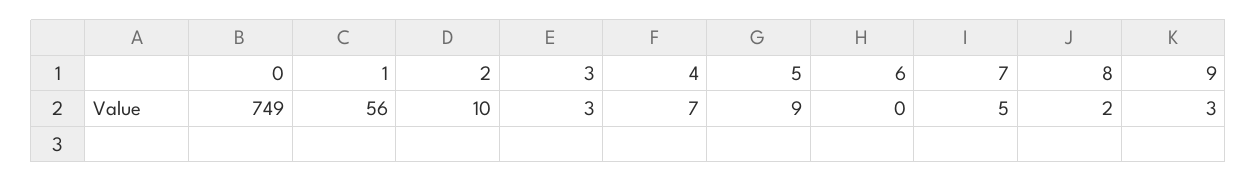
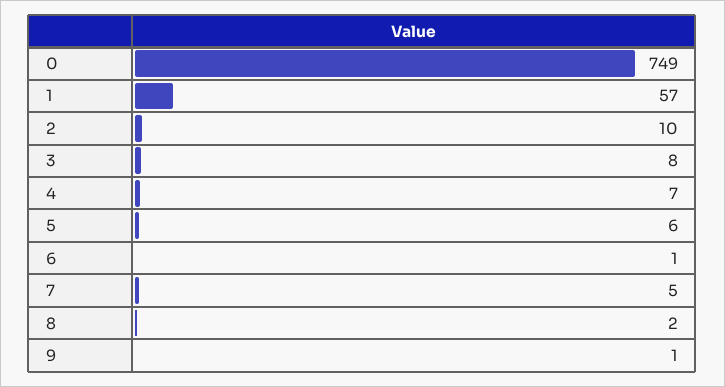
  {
    "0": 749,
-   "1": 56,
+   "1": 57,
    "2": 10,
-   "3": 3,
+   "3": 8,
    "4": 7,
-   "5": 9,
+   "5": 6,
-   "6": 0,
+   "6": 1,
    "7": 5,
    "8": 2,
-   "9": 3
+   "9": 1
  }

